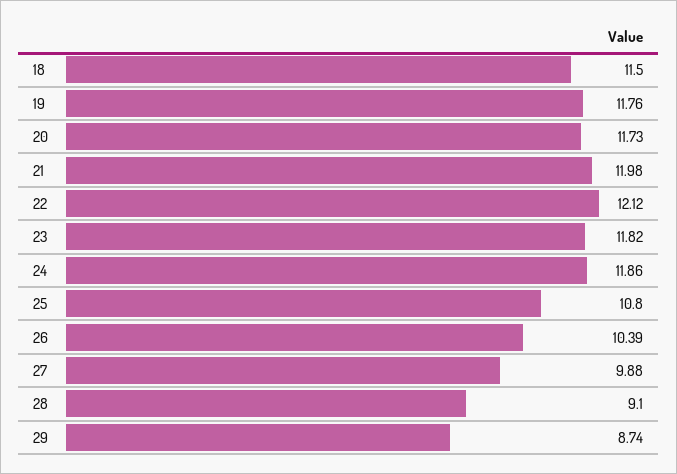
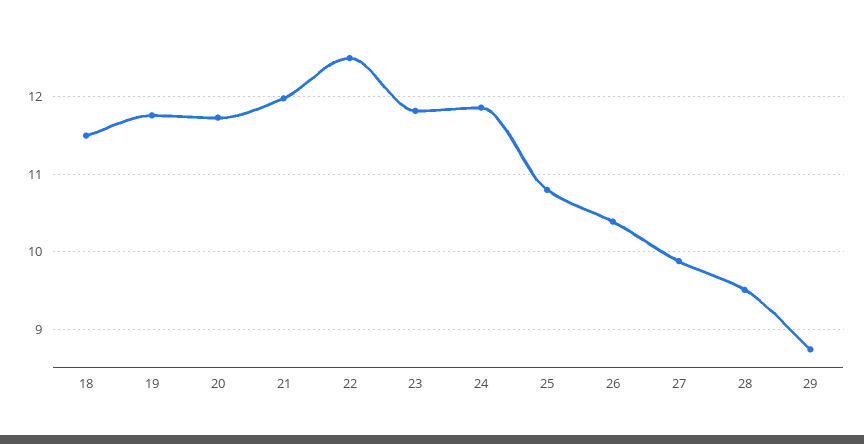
  {
    "18": 11.5,
    "19": 11.76,
    "20": 11.73,
    "21": 11.98,
-   "22": 12.12,
+   "22": 12.5,
    "23": 11.82,
    "24": 11.86,
    "25": 10.8,
    "26": 10.39,
    "27": 9.88,
-   "28": 9.1,
+   "28": 9.5,
    "29": 8.74
  }

